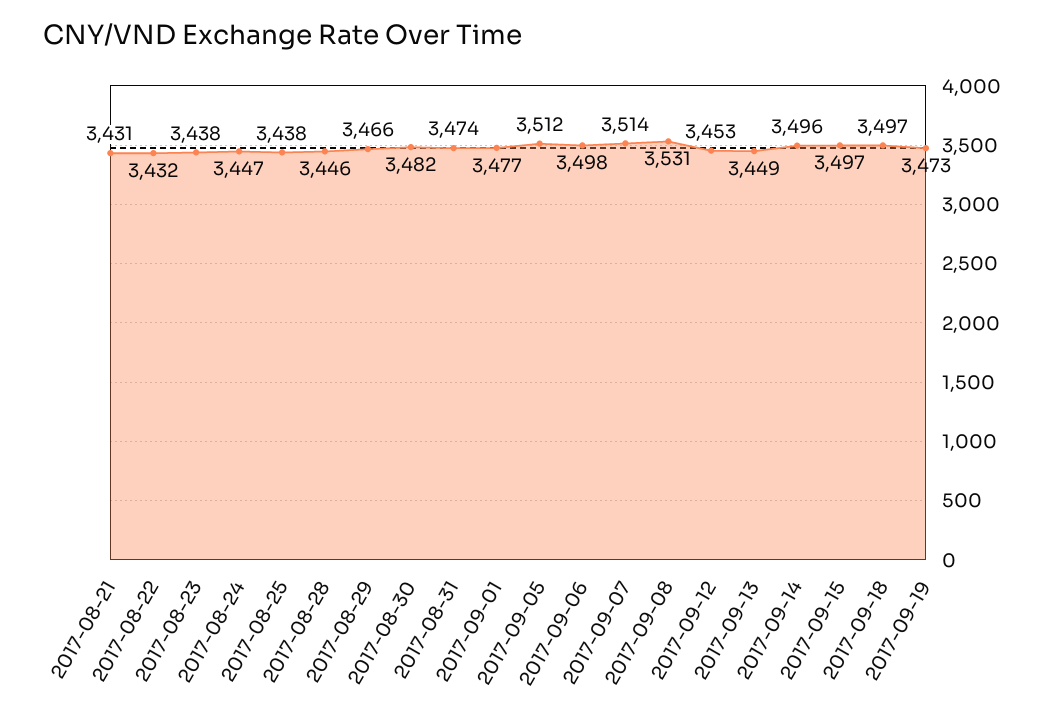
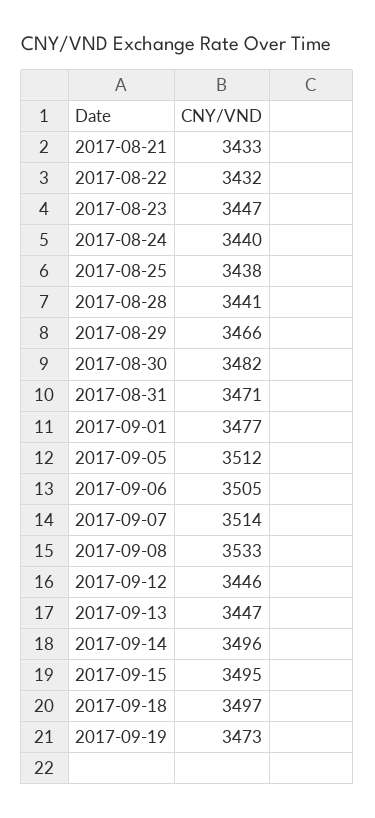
  {
-   "2017-08-21": 3431,
+   "2017-08-21": 3433,
    "2017-08-22": 3432,
-   "2017-08-23": 3438,
+   "2017-08-23": 3447,
-   "2017-08-24": 3447,
+   "2017-08-24": 3440,
    "2017-08-25": 3438,
-   "2017-08-28": 3446,
+   "2017-08-28": 3441,
    "2017-08-29": 3466,
    "2017-08-30": 3482,
-   "2017-08-31": 3474,
+   "2017-08-31": 3471,
    "2017-09-01": 3477,
    "2017-09-05": 3512,
-   "2017-09-06": 3498,
+   "2017-09-06": 3505,
    "2017-09-07": 3514,
-   "2017-09-08": 3531,
+   "2017-09-08": 3533,
-   "2017-09-12": 3453,
+   "2017-09-12": 3446,
-   "2017-09-13": 3449,
+   "2017-09-13": 3447,
    "2017-09-14": 3496,
-   "2017-09-15": 3497,
+   "2017-09-15": 3495,
    "2017-09-18": 3497,
    "2017-09-19": 3473
  }

